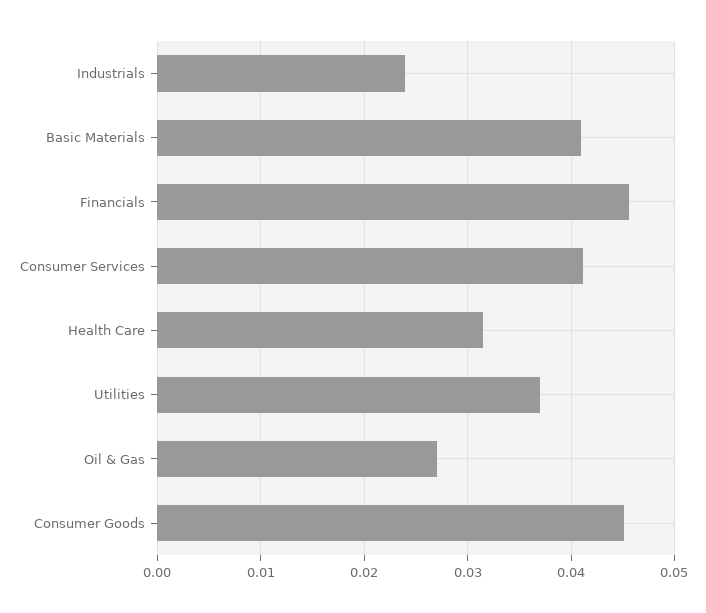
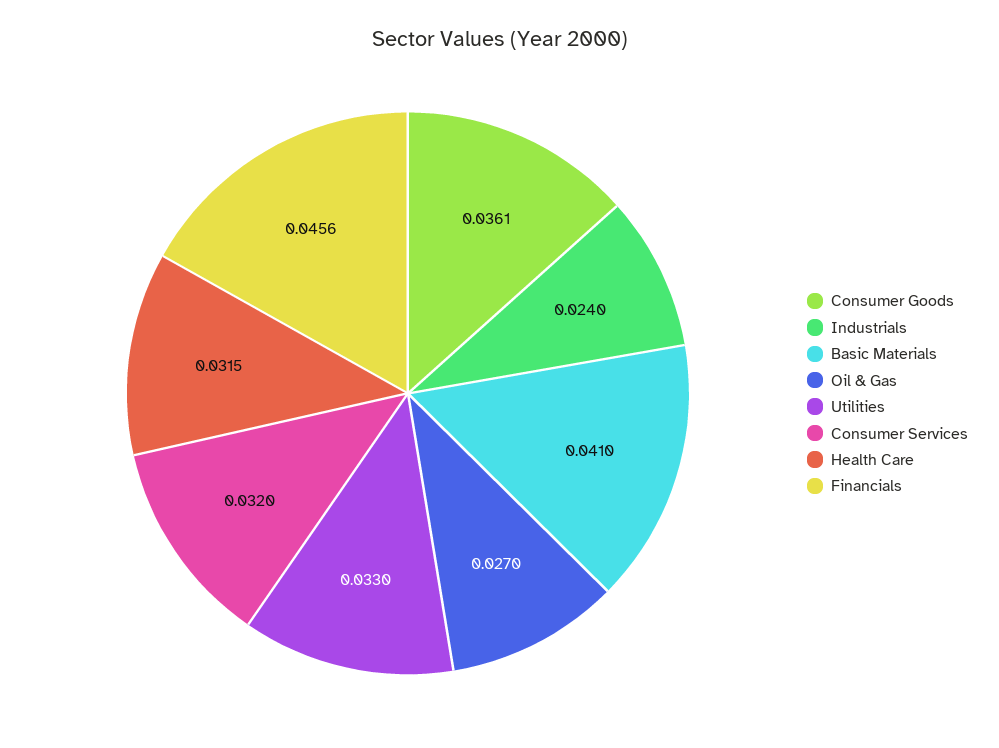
  {
    "Industrials": 0.024,
    "Basic Materials": 0.041,
    "Financials": 0.0456,
-   "Consumer Services": 0.041,
+   "Consumer Services": 0.032,
    "Health Care": 0.0315,
-   "Utilities": 0.037,
+   "Utilities": 0.033,
    "Oil & Gas": 0.027,
-   "Consumer Goods": 0.045
+   "Consumer Goods": 0.0361
  }

